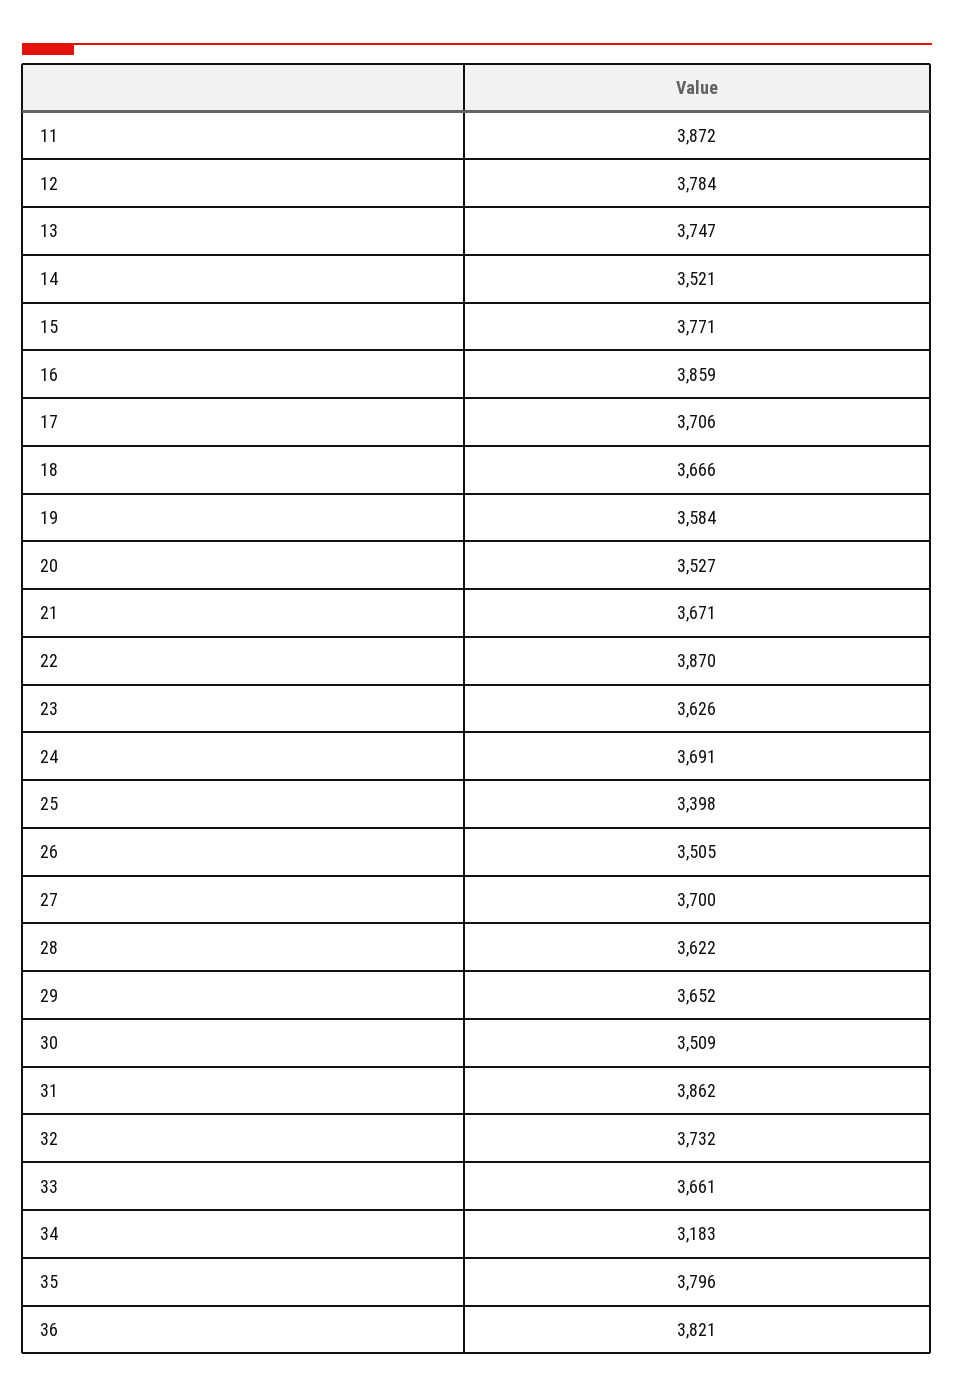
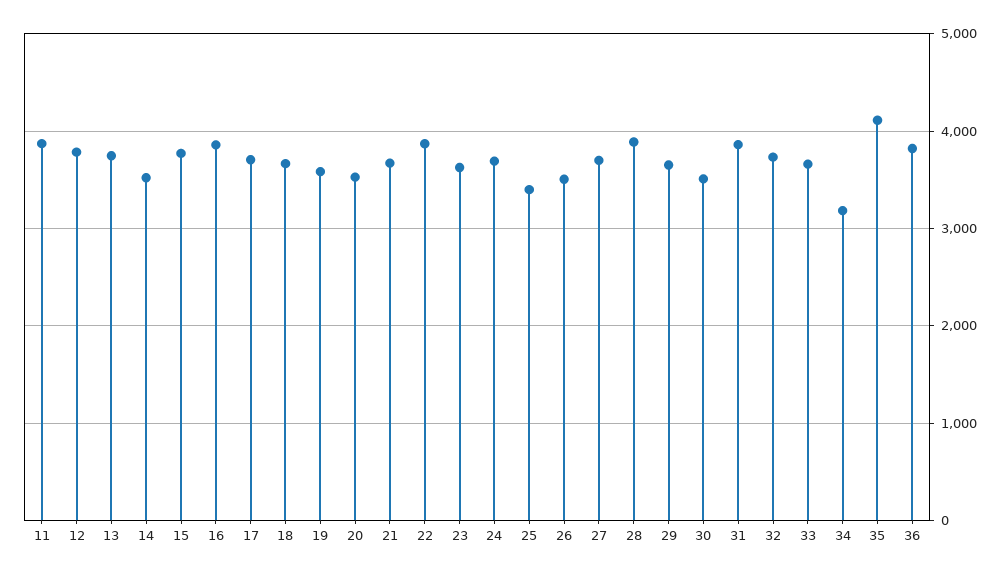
  {
    "11": 3872,
    "12": 3784,
    "13": 3747,
    "14": 3521,
    "15": 3771,
    "16": 3859,
    "17": 3706,
    "18": 3666,
    "19": 3584,
    "20": 3527,
    "21": 3671,
    "22": 3870,
    "23": 3626,
    "24": 3691,
    "25": 3398,
    "26": 3505,
    "27": 3700,
-   "28": 3622,
+   "28": 3900,
    "29": 3652,
    "30": 3509,
    "31": 3862,
    "32": 3732,
    "33": 3661,
    "34": 3183,
-   "35": 3796,
+   "35": 4100,
    "36": 3821
  }

